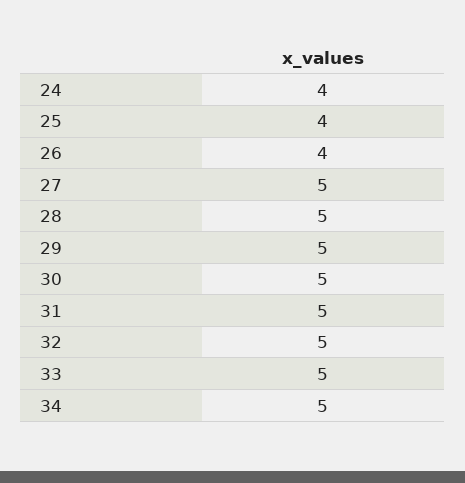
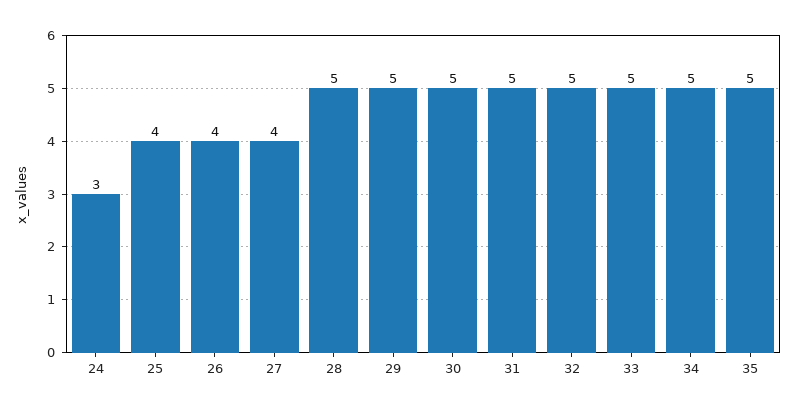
  {
-   "24": 4,
+   "24": 3,
    "25": 4,
    "26": 4,
-   "27": 5,
+   "27": 4,
    "28": 5,
    "29": 5,
    "30": 5,
    "31": 5,
    "32": 5,
    "33": 5,
-   "34": 5
+   "34": 5,
+   "35": 5
  }

